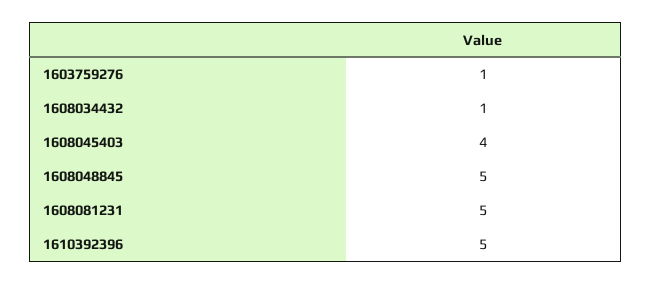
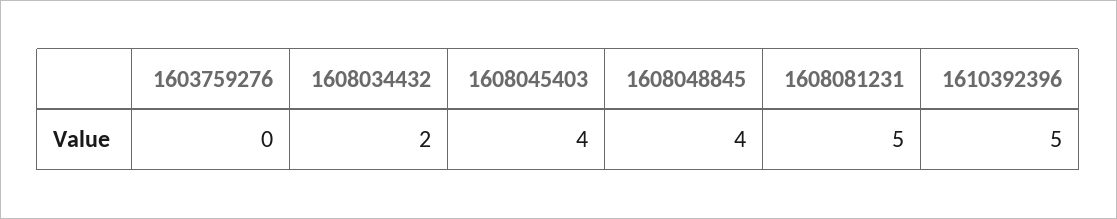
  {
-   "1603759276": 1,
+   "1603759276": 0,
-   "1608034432": 1,
+   "1608034432": 2,
    "1608045403": 4,
-   "1608048845": 5,
+   "1608048845": 4,
    "1608081231": 5,
    "1610392396": 5
  }

